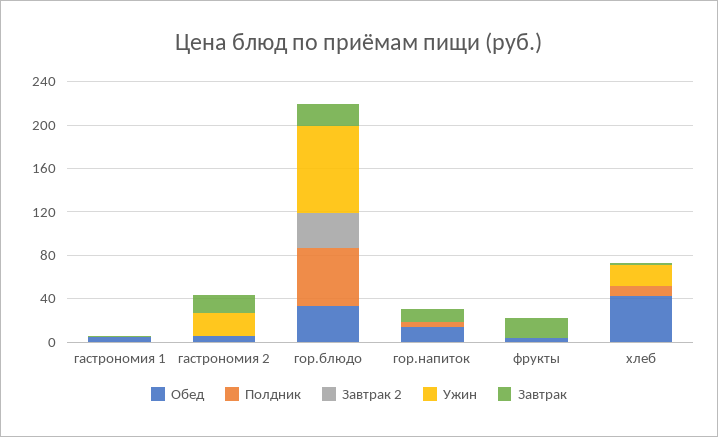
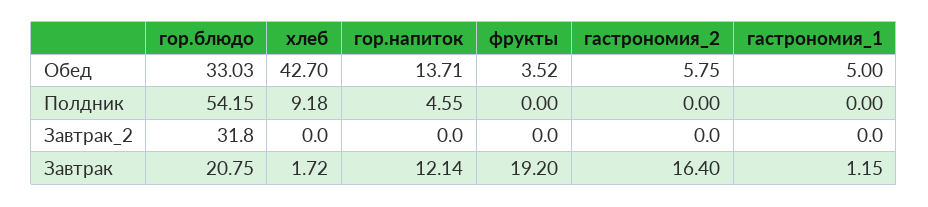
  {
    "Обед": {
      "гастрономия 1": 5,
      "гастрономия 2": 5.75,
      "гор.блюдо": 33.03,
      "гор.напиток": 13.71,
      "фрукты": 3.52,
      "хлеб": 42.7
    },
    "Полдник": {
      "гастрономия 1": 0,
      "гастрономия 2": 0,
      "гор.блюдо": 54.15,
      "гор.напиток": 4.55,
      "фрукты": 0,
      "хлеб": 9.18
    },
    "Завтрак 2": {
      "гастрономия 1": 0,
      "гастрономия 2": 0,
      "гор.блюдо": 31.8,
      "гор.напиток": 0,
      "фрукты": 0,
      "хлеб": 0
    },
-   "Ужин": {
-     "гастрономия 1": 0,
-     "гастрономия 2": 20,
-     "гор.блюдо": 80,
-     "гор.напиток": 0,
-     "фрукты": 0,
-     "хлеб": 20
-   },
    "Завтрак": {
      "гастрономия 1": 1.15,
      "гастрономия 2": 16.4,
      "гор.блюдо": 20.75,
      "гор.напиток": 12.14,
      "фрукты": 19.2,
      "хлеб": 1.72
    }
  }

